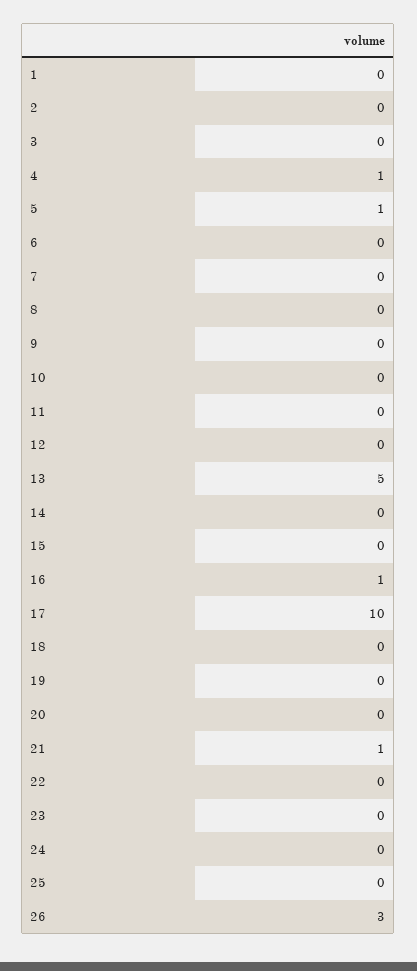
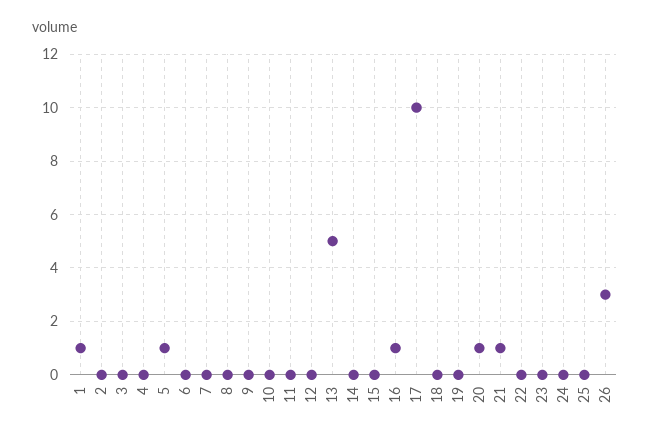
  {
-   "1": 0,
+   "1": 1,
    "2": 0,
    "3": 0,
-   "4": 1,
+   "4": 0,
    "5": 1,
    "6": 0,
    "7": 0,
    "8": 0,
    "9": 0,
    "10": 0,
    "11": 0,
    "12": 0,
    "13": 5,
    "14": 0,
    "15": 0,
    "16": 1,
    "17": 10,
    "18": 0,
    "19": 0,
-   "20": 0,
+   "20": 1,
    "21": 1,
    "22": 0,
    "23": 0,
    "24": 0,
    "25": 0,
    "26": 3
  }

